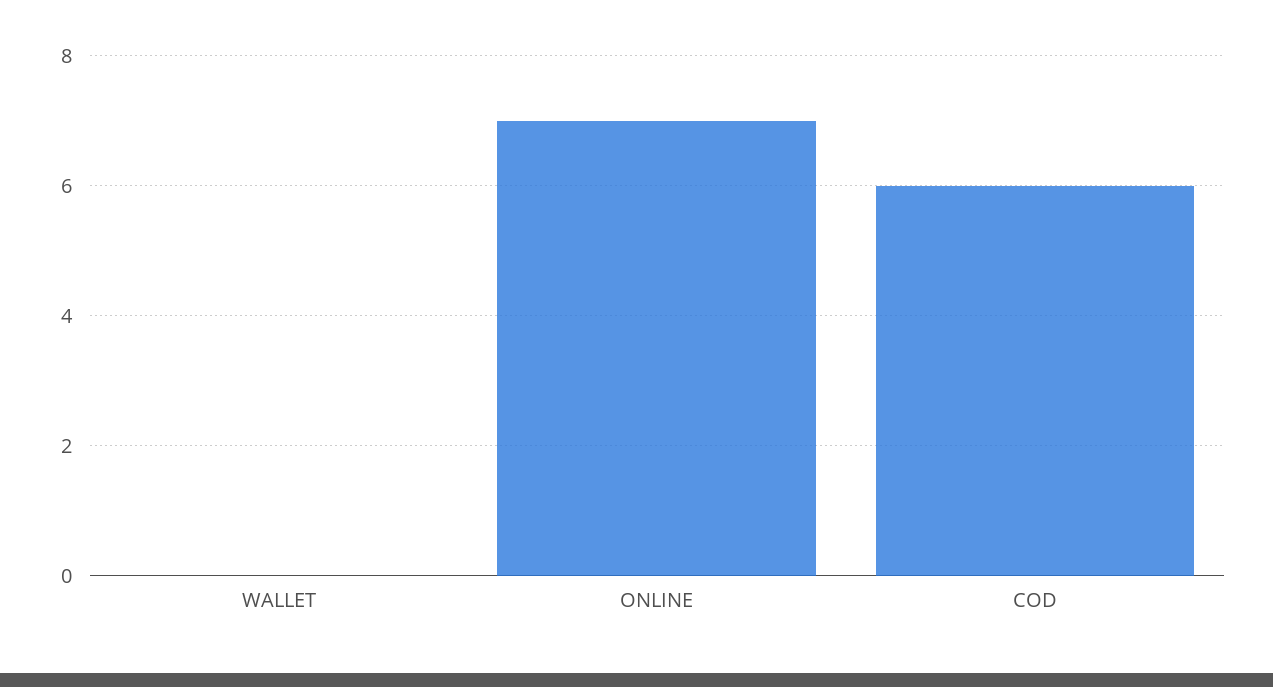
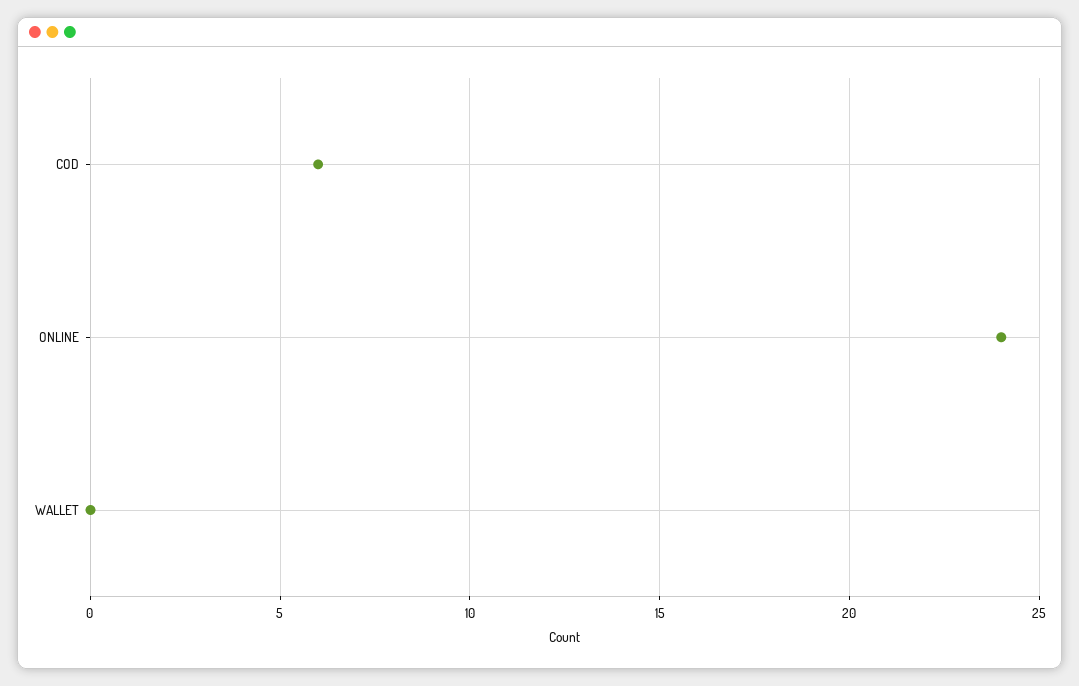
  {
    "WALLET": 0,
-   "ONLINE": 7,
+   "ONLINE": 24,
    "COD": 6
  }

